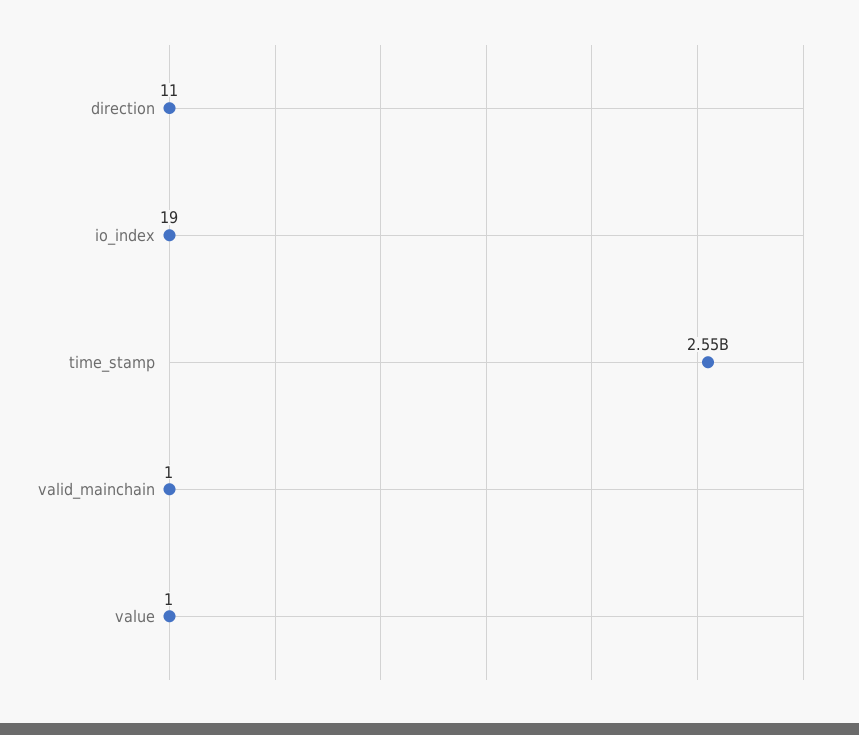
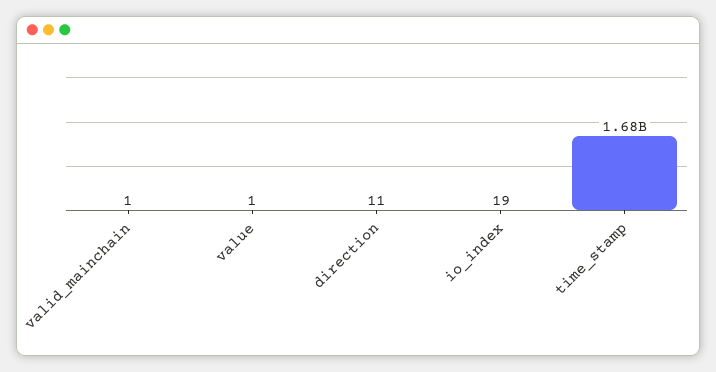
  {
    "direction": 11,
    "io_index": 19,
-   "time_stamp": 2550000000,
+   "time_stamp": 1680000000,
    "valid_mainchain": 1,
    "value": 1
  }

